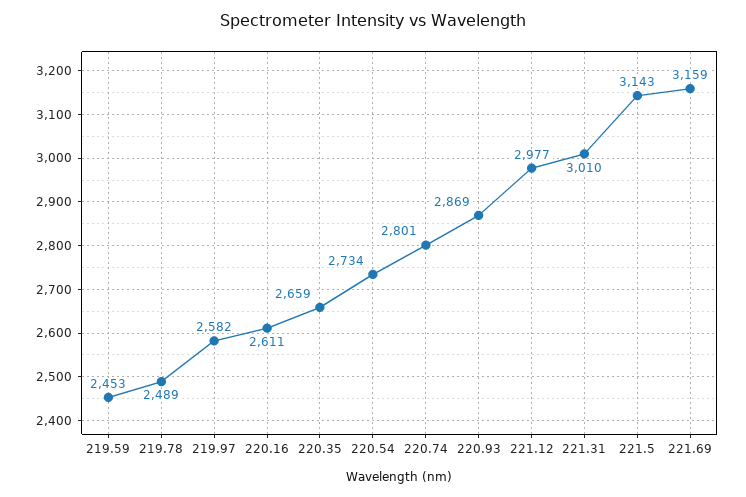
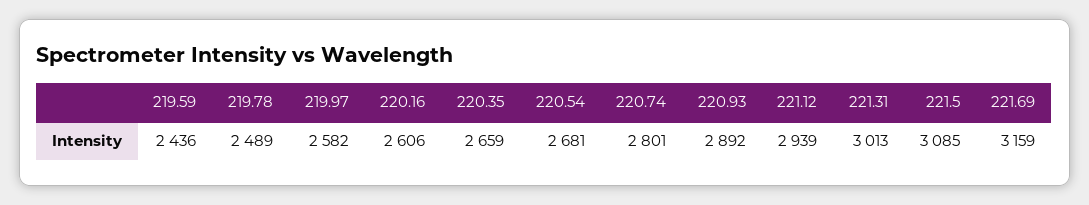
  {
-   "219.59": 2453,
+   "219.59": 2436,
    "219.78": 2489,
    "219.97": 2582,
-   "220.16": 2611,
+   "220.16": 2606,
    "220.35": 2659,
-   "220.54": 2734,
+   "220.54": 2681,
    "220.74": 2801,
-   "220.93": 2869,
+   "220.93": 2892,
-   "221.12": 2977,
+   "221.12": 2939,
-   "221.31": 3010,
+   "221.31": 3013,
-   "221.5": 3143,
+   "221.5": 3085,
    "221.69": 3159
  }

